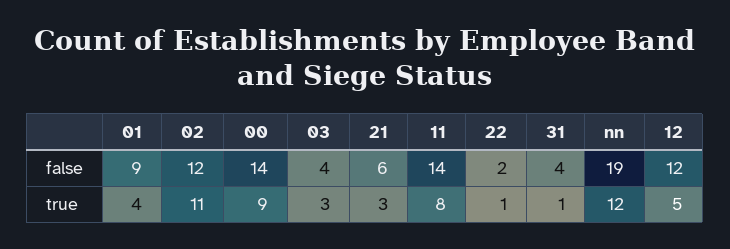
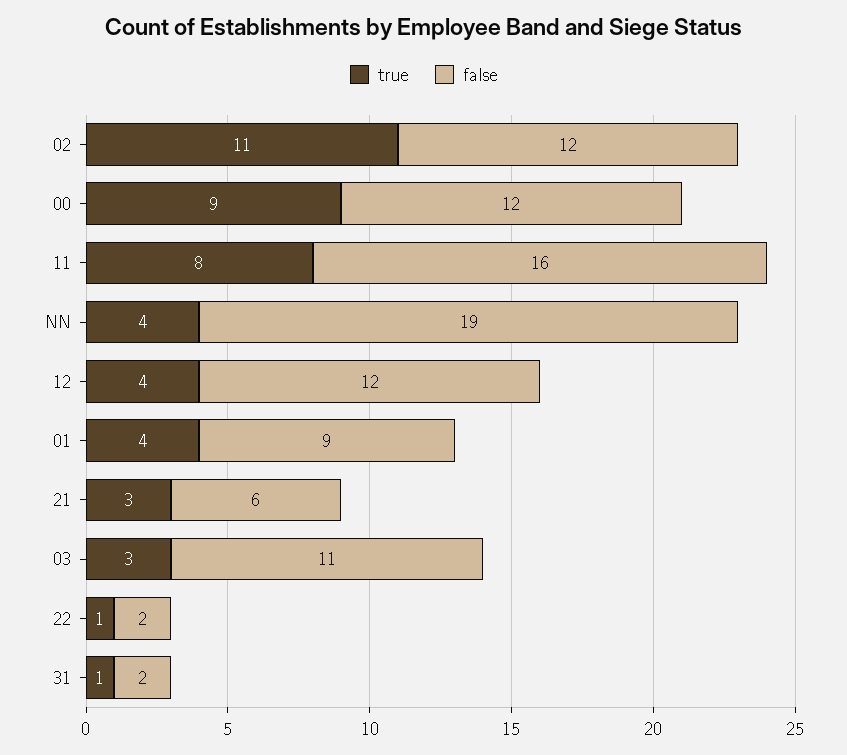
  {
    "false": {
      "01": 9,
      "02": 12,
-     "00": 14,
+     "00": 12,
-     "03": 4,
+     "03": 11,
      "21": 6,
-     "11": 14,
+     "11": 16,
      "22": 2,
-     "31": 4,
+     "31": 2,
      "nn": 19,
      "12": 12
    },
    "true": {
      "01": 4,
      "02": 11,
      "00": 9,
      "03": 3,
      "21": 3,
      "11": 8,
      "22": 1,
      "31": 1,
-     "nn": 12,
+     "nn": 4,
-     "12": 5
+     "12": 4
    }
  }

